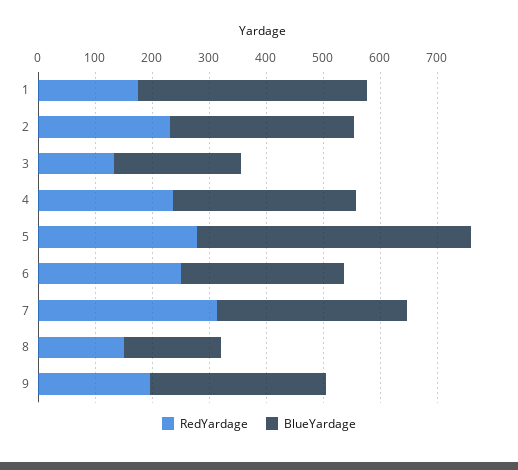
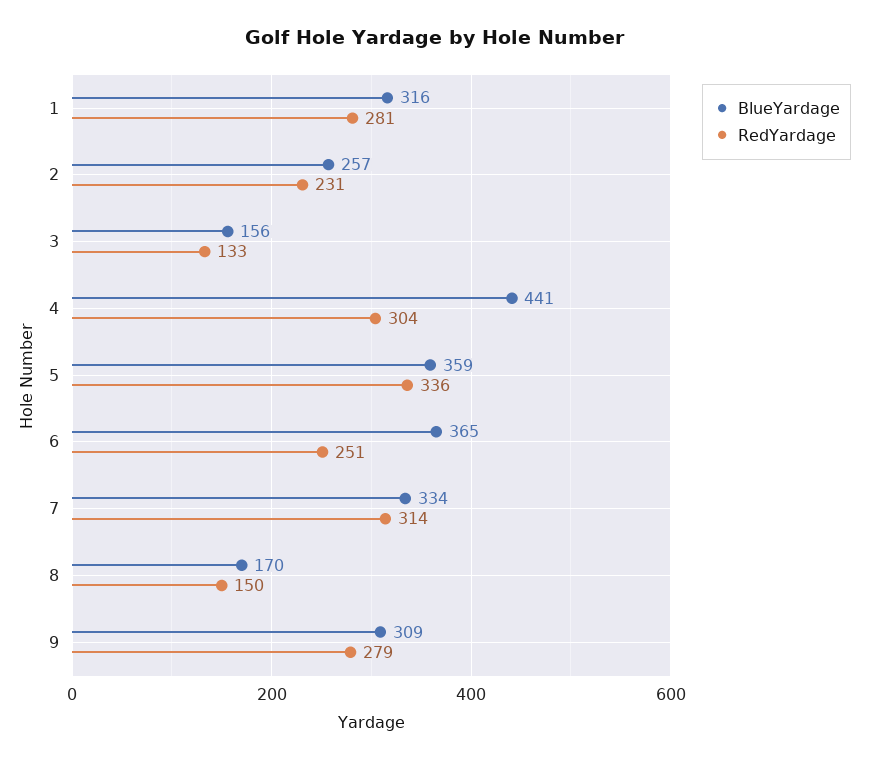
  {
    "RedYardage": {
-     "1": 180,
+     "1": 281,
      "2": 231,
      "3": 133,
-     "4": 240,
+     "4": 304,
-     "5": 280,
+     "5": 336,
      "6": 251,
      "7": 314,
      "8": 150,
-     "9": 200
+     "9": 279
    },
    "BlueYardage": {
-     "1": 400,
+     "1": 316,
-     "2": 320,
+     "2": 257,
-     "3": 220,
+     "3": 156,
-     "4": 320,
+     "4": 441,
-     "5": 480,
+     "5": 359,
-     "6": 280,
+     "6": 365,
      "7": 334,
      "8": 170,
      "9": 309
    }
  }

